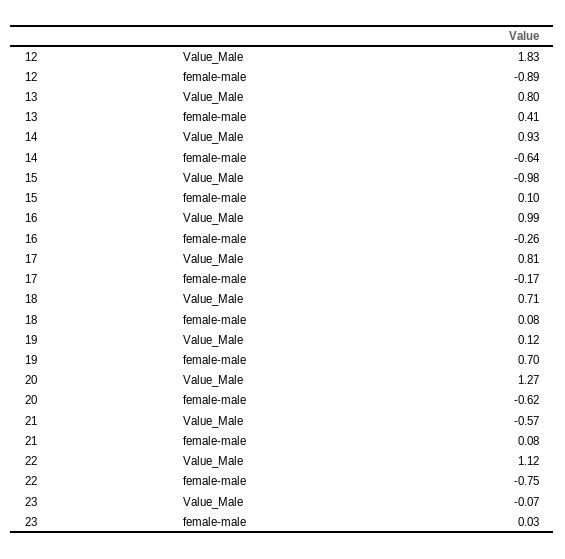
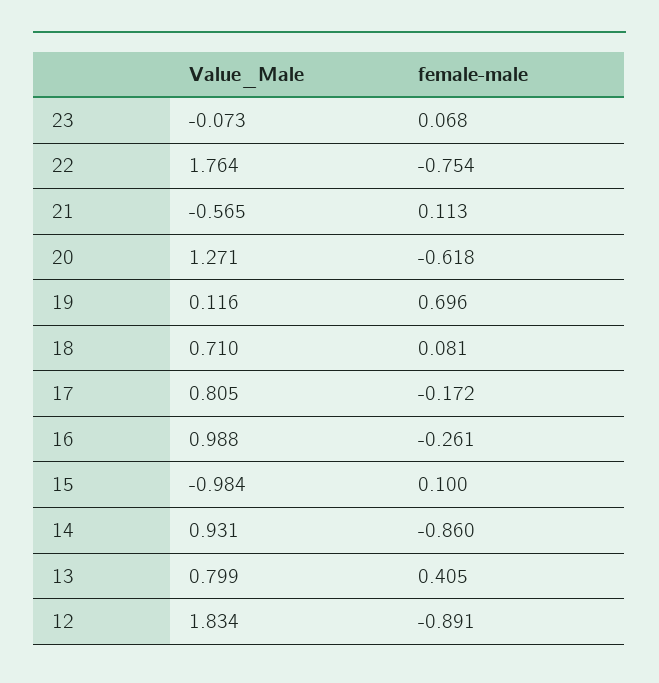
  {
    "12": {
      "Value_Male": 1.834,
      "female-male": -0.891
    },
    "13": {
      "Value_Male": 0.799,
      "female-male": 0.405
    },
    "14": {
      "Value_Male": 0.931,
-     "female-male": -0.64
+     "female-male": -0.86
    },
    "15": {
      "Value_Male": -0.984,
      "female-male": 0.1
    },
    "16": {
      "Value_Male": 0.988,
      "female-male": -0.261
    },
    "17": {
      "Value_Male": 0.805,
      "female-male": -0.172
    },
    "18": {
      "Value_Male": 0.71,
      "female-male": 0.081
    },
    "19": {
      "Value_Male": 0.116,
      "female-male": 0.696
    },
    "20": {
      "Value_Male": 1.271,
      "female-male": -0.618
    },
    "21": {
      "Value_Male": -0.565,
-     "female-male": 0.08
+     "female-male": 0.113
    },
    "22": {
-     "Value_Male": 1.12,
+     "Value_Male": 1.764,
      "female-male": -0.754
    },
    "23": {
      "Value_Male": -0.073,
-     "female-male": 0.03
+     "female-male": 0.068
    }
  }

